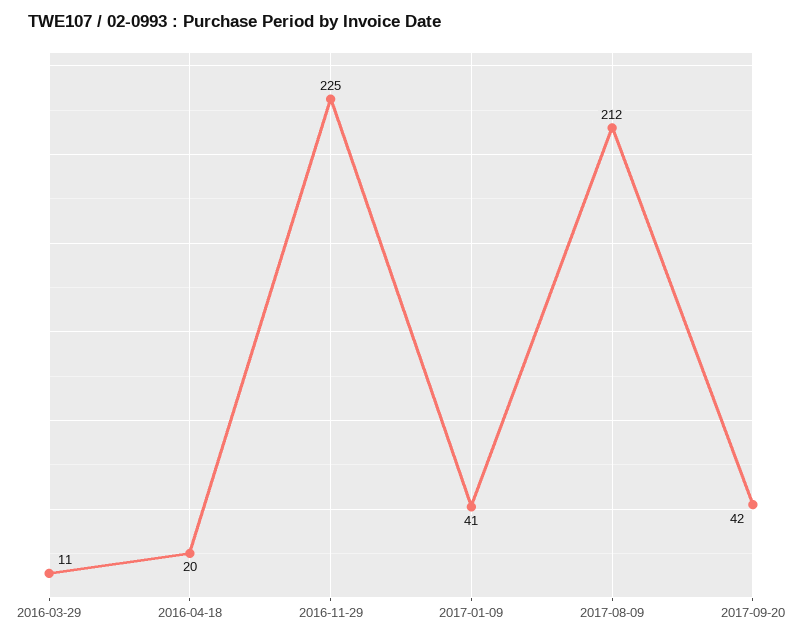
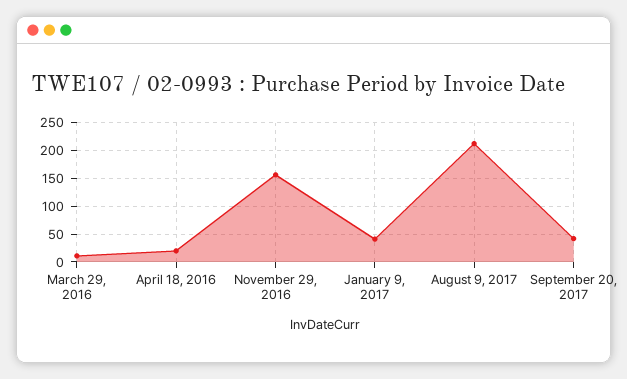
  {
    "2016-03-29": 11,
    "2016-04-18": 20,
-   "2016-11-29": 225,
+   "2016-11-29": 150,
    "2017-01-09": 41,
    "2017-08-09": 212,
    "2017-09-20": 42
  }

